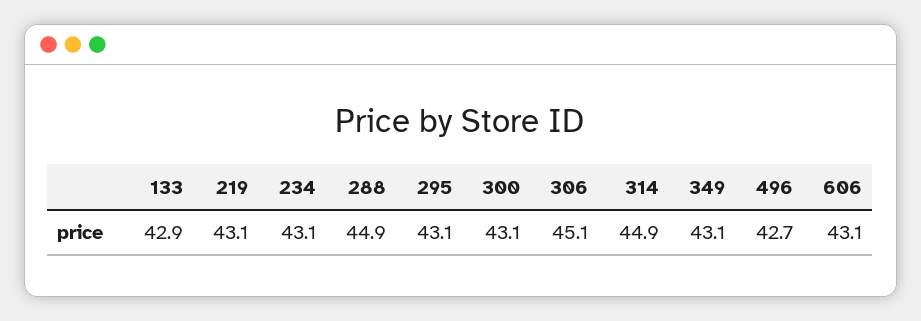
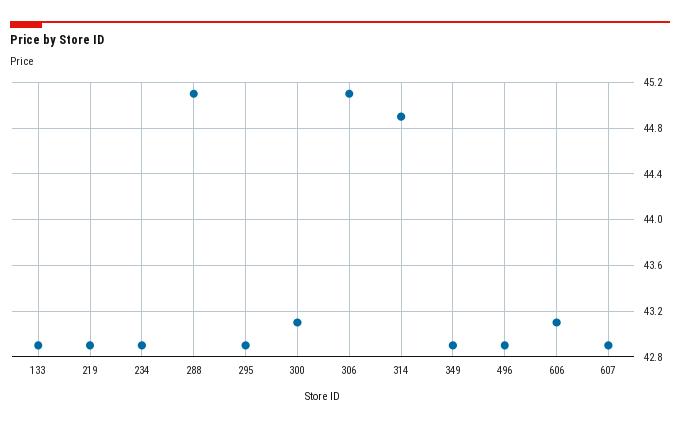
  {
    "133": 42.9,
-   "219": 43.1,
+   "219": 42.9,
-   "234": 43.1,
+   "234": 42.9,
-   "288": 44.9,
+   "288": 45.1,
-   "295": 43.1,
+   "295": 42.9,
    "300": 43.1,
    "306": 45.1,
    "314": 44.9,
-   "349": 43.1,
+   "349": 42.9,
-   "496": 42.7,
+   "496": 42.9,
-   "606": 43.1
+   "606": 43.1,
+   "607": 42.9
  }

